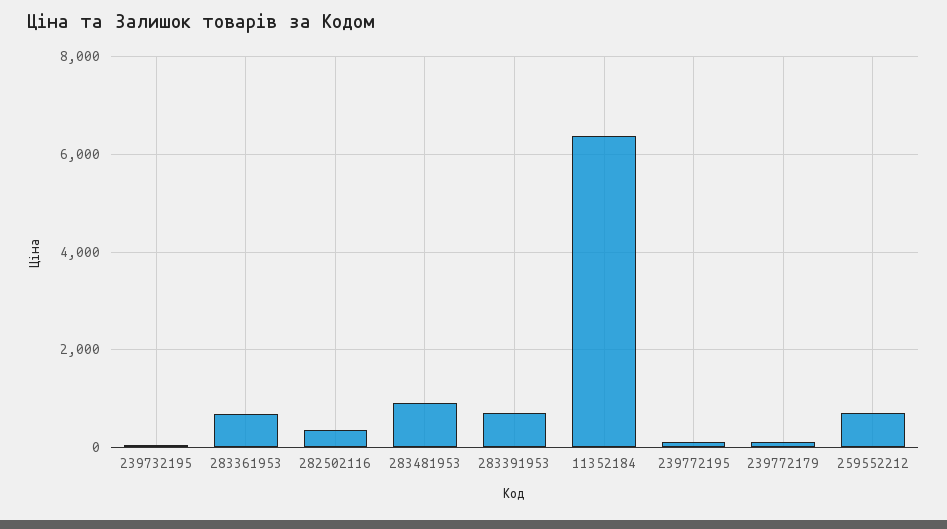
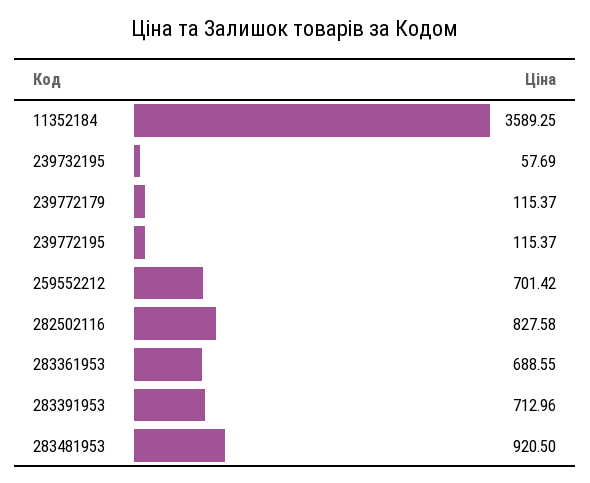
  {
    "239732195": 57.69,
    "283361953": 688.55,
-   "282502116": 400,
+   "282502116": 827.58,
    "283481953": 920.5,
    "283391953": 712.96,
-   "11352184": 6400,
+   "11352184": 3589.25,
    "239772195": 115.37,
    "239772179": 115.37,
    "259552212": 701.42
  }

